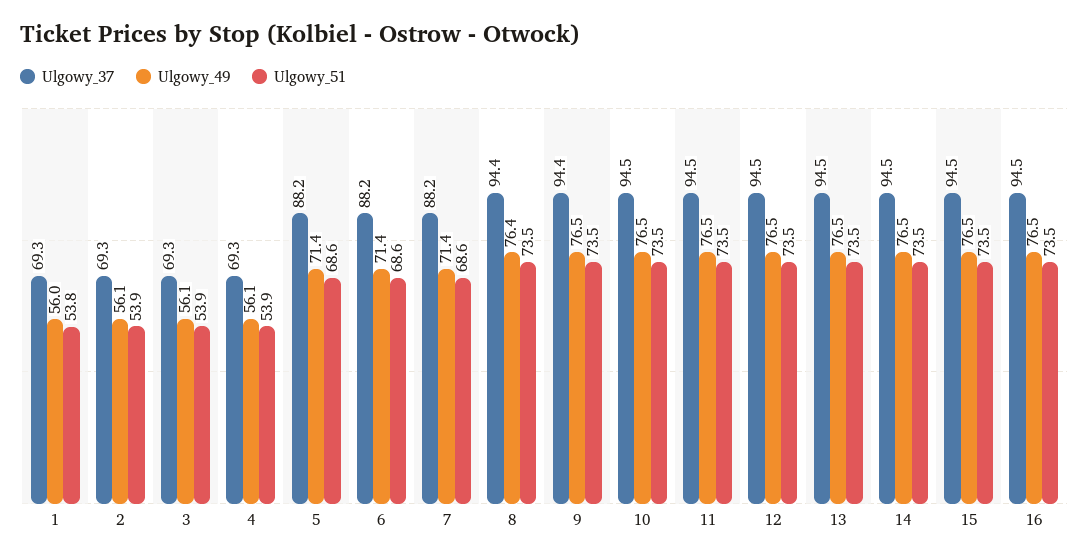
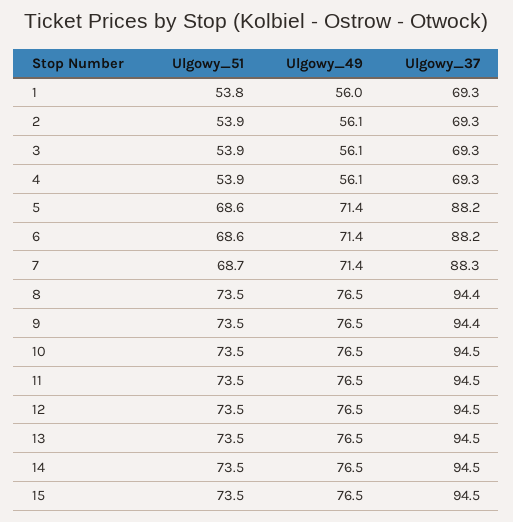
  {
    "Ulgowy_37": {
      "1": 69.3,
      "2": 69.3,
      "3": 69.3,
      "4": 69.3,
      "5": 88.2,
      "6": 88.2,
-     "7": 88.2,
+     "7": 88.3,
      "8": 94.4,
      "9": 94.4,
      "10": 94.5,
      "11": 94.5,
      "12": 94.5,
      "13": 94.5,
      "14": 94.5,
-     "15": 94.5,
+     "15": 94.5
-     "16": 94.5
    },
    "Ulgowy_49": {
      "1": 56,
      "2": 56.1,
      "3": 56.1,
      "4": 56.1,
      "5": 71.4,
      "6": 71.4,
      "7": 71.4,
-     "8": 76.4,
+     "8": 76.5,
      "9": 76.5,
      "10": 76.5,
      "11": 76.5,
      "12": 76.5,
      "13": 76.5,
      "14": 76.5,
-     "15": 76.5,
+     "15": 76.5
-     "16": 76.5
    },
    "Ulgowy_51": {
      "1": 53.8,
      "2": 53.9,
      "3": 53.9,
      "4": 53.9,
      "5": 68.6,
      "6": 68.6,
-     "7": 68.6,
+     "7": 68.7,
      "8": 73.5,
      "9": 73.5,
      "10": 73.5,
      "11": 73.5,
      "12": 73.5,
      "13": 73.5,
      "14": 73.5,
-     "15": 73.5,
+     "15": 73.5
-     "16": 73.5
    }
  }

